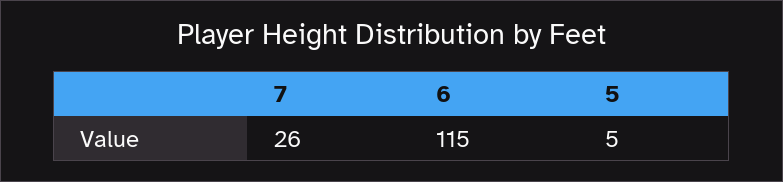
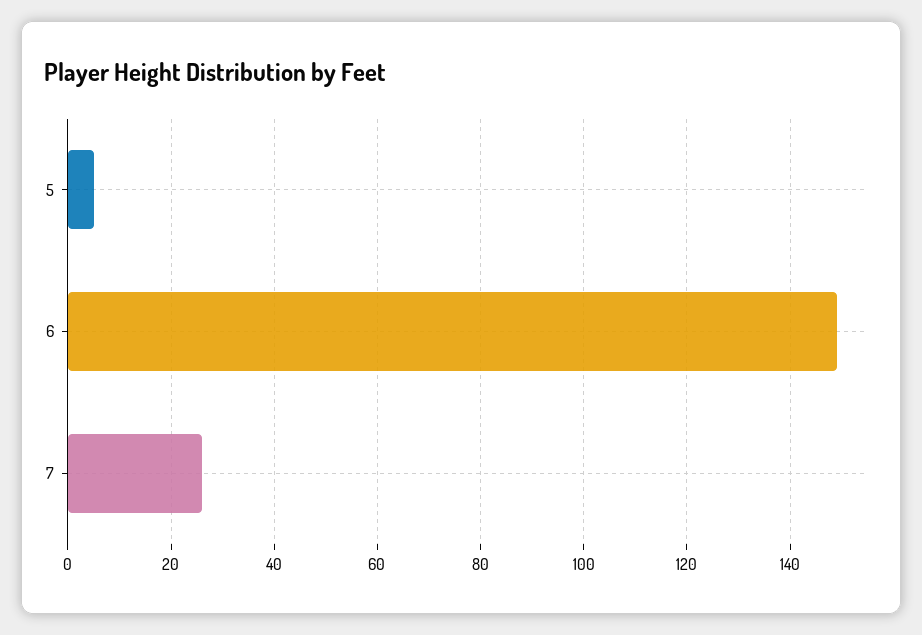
  {
    "7": 26,
-   "6": 115,
+   "6": 150,
    "5": 5
  }

